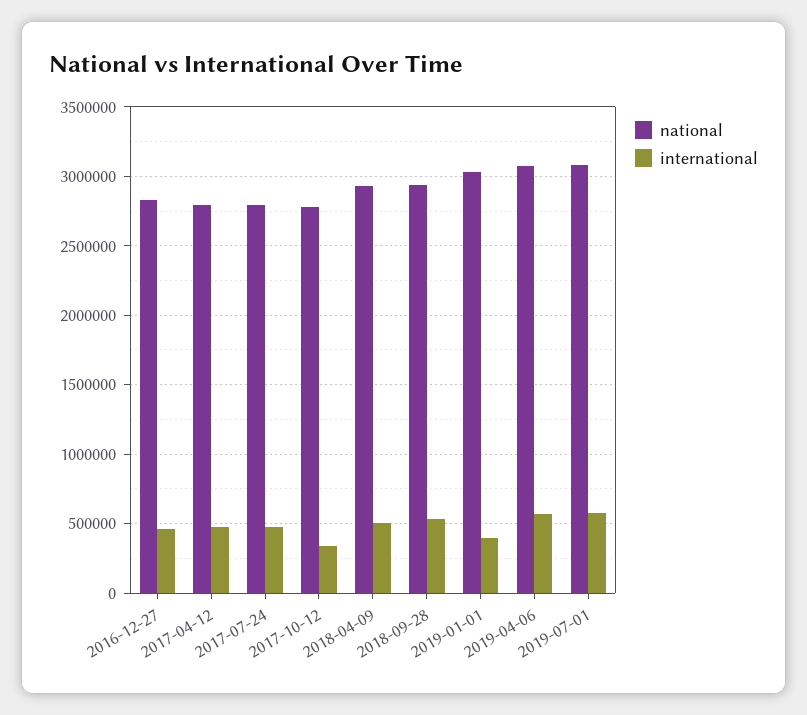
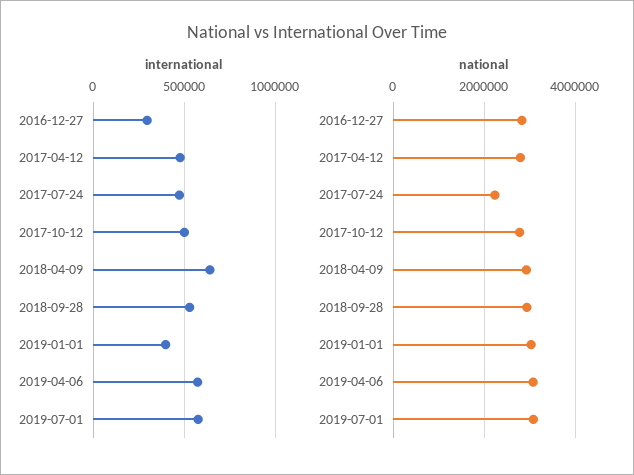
  {
    "national": {
      "2016-12-27": 2850000,
      "2017-04-12": 2800000,
-     "2017-07-24": 2800000,
+     "2017-07-24": 2200000,
      "2017-10-12": 2800000,
      "2018-04-09": 2950000,
      "2018-09-28": 2950000,
      "2019-01-01": 3050000,
      "2019-04-06": 3100000,
      "2019-07-01": 3100000
    },
    "international": {
-     "2016-12-27": 450000,
+     "2016-12-27": 300000,
      "2017-04-12": 500000,
      "2017-07-24": 450000,
-     "2017-10-12": 350000,
+     "2017-10-12": 500000,
-     "2018-04-09": 500000,
+     "2018-04-09": 650000,
      "2018-09-28": 550000,
      "2019-01-01": 400000,
      "2019-04-06": 550000,
      "2019-07-01": 600000
    }
  }

